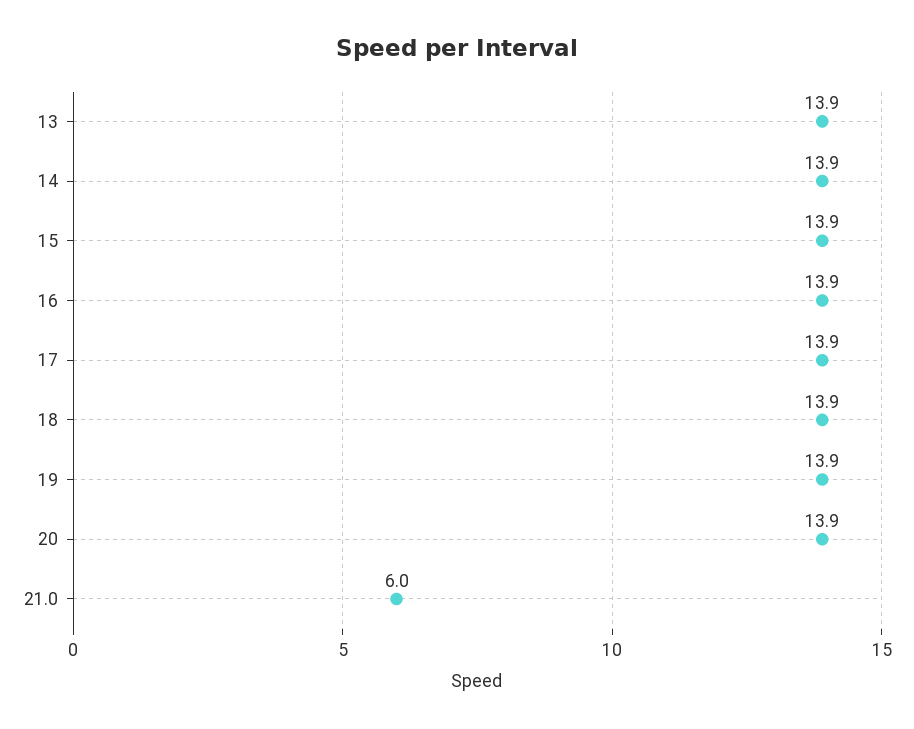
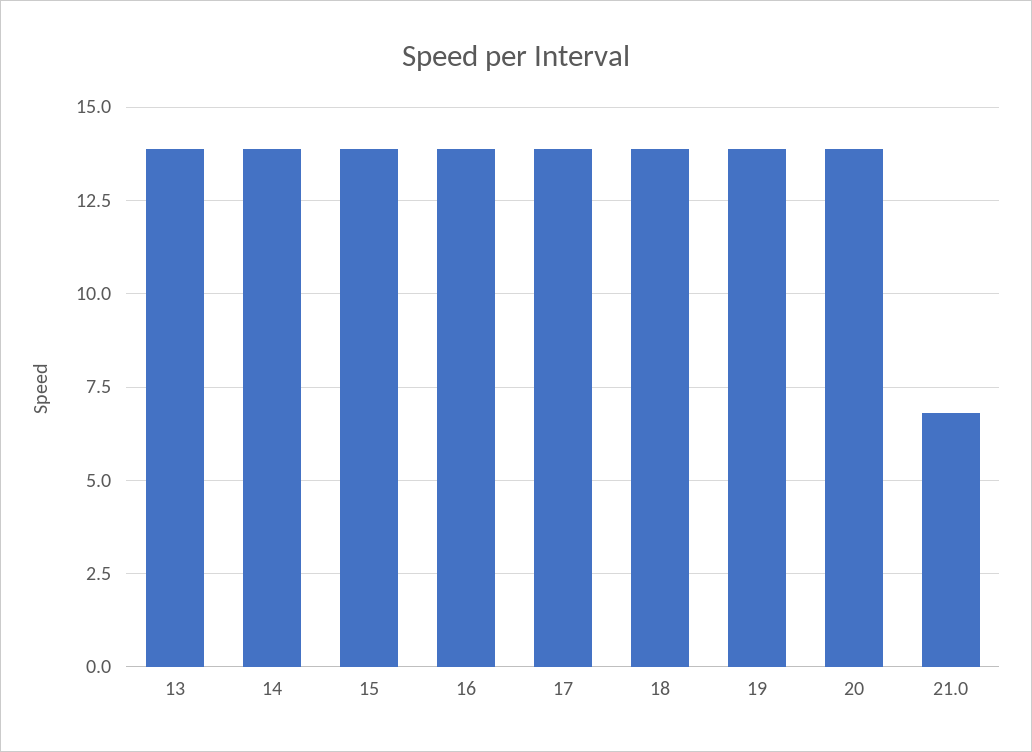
  {
    "13": 13.9,
    "14": 13.9,
    "15": 13.9,
    "16": 13.9,
    "17": 13.9,
    "18": 13.9,
    "19": 13.9,
    "20": 13.9,
-   "21.0": 6
+   "21.0": 6.75
  }

